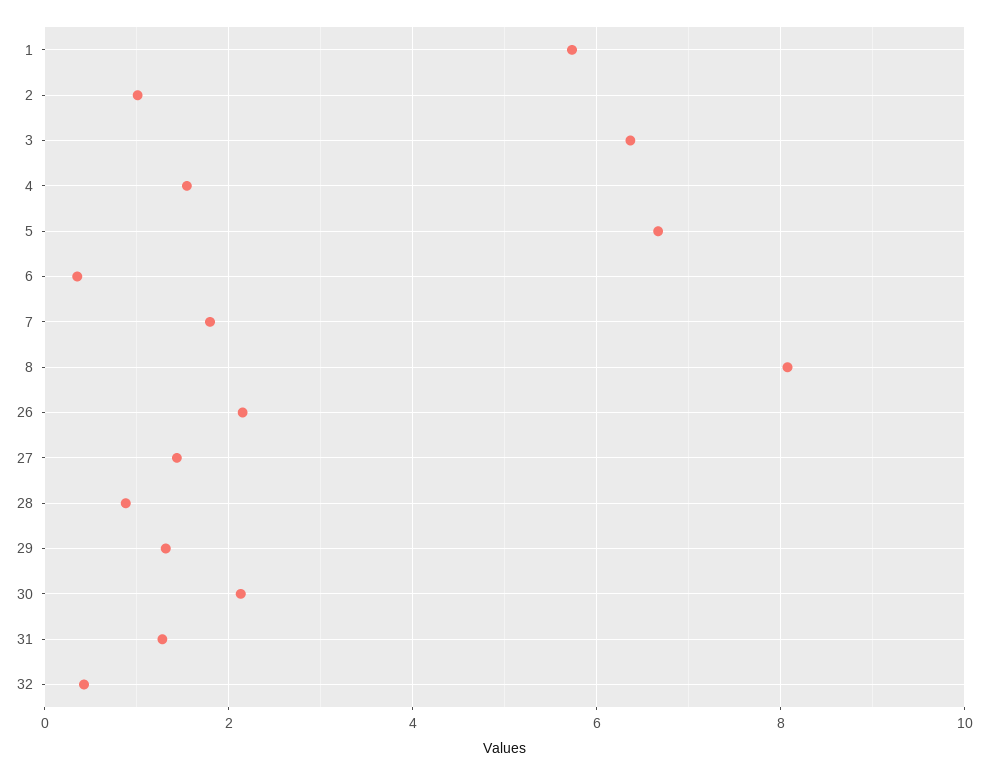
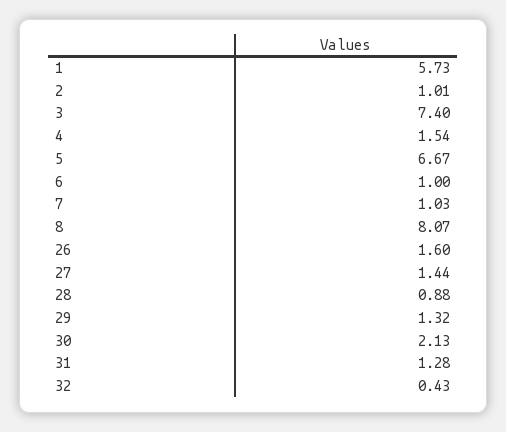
  {
    "1": 5.73,
    "2": 1.01,
-   "3": 6.4,
+   "3": 7.4,
    "4": 1.54,
    "5": 6.67,
-   "6": 0.4,
+   "6": 1,
-   "7": 1.8,
+   "7": 1.03,
    "8": 8.07,
-   "26": 2.2,
+   "26": 1.6,
    "27": 1.44,
    "28": 0.88,
    "29": 1.32,
    "30": 2.13,
    "31": 1.28,
    "32": 0.43
  }

